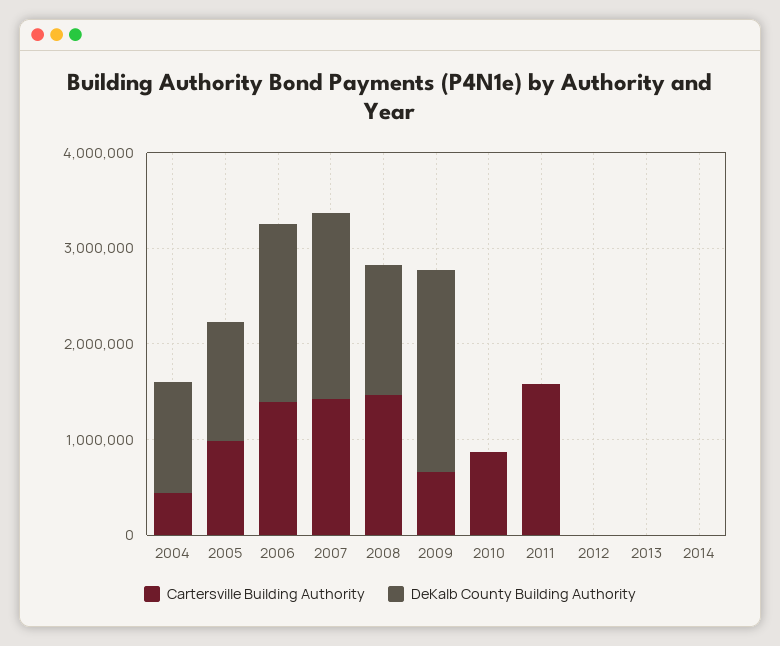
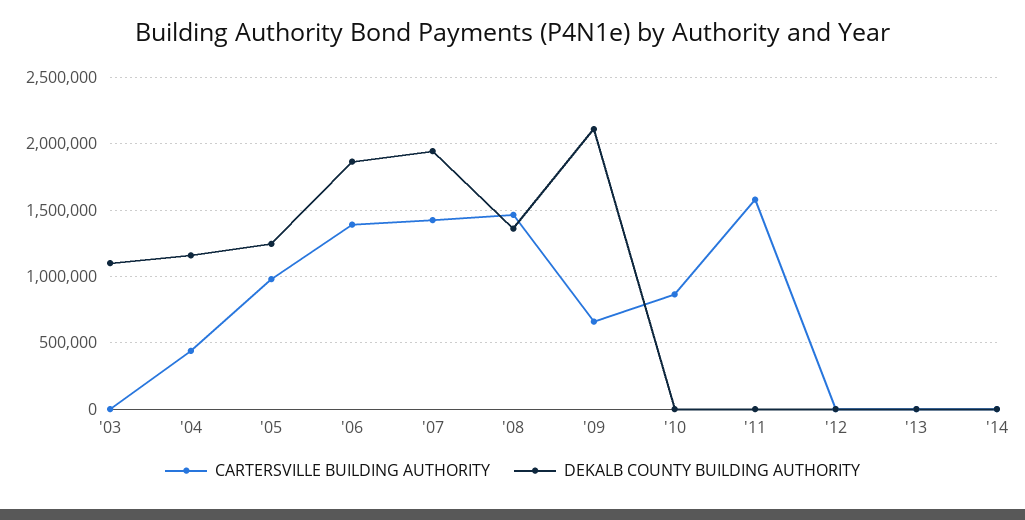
  {
    "Cartersville Building Authority": {
      "2004": 450000,
      "2005": 1000000,
      "2006": 1400000,
      "2007": 1450000,
      "2008": 1450000,
      "2009": 650000,
      "2010": 850000,
      "2011": 1600000,
      "2012": 0,
      "2013": 0,
-     "2014": 0
+     "2014": 0,
+     "'03": 0
    },
    "DeKalb County Building Authority": {
      "2004": 1150000,
      "2005": 1250000,
      "2006": 1850000,
      "2007": 1950000,
      "2008": 1350000,
      "2009": 2100000,
      "2010": 0,
      "2011": 0,
      "2012": 0,
      "2013": 0,
-     "2014": 0
+     "2014": 0,
+     "'03": 1100000
    }
  }

